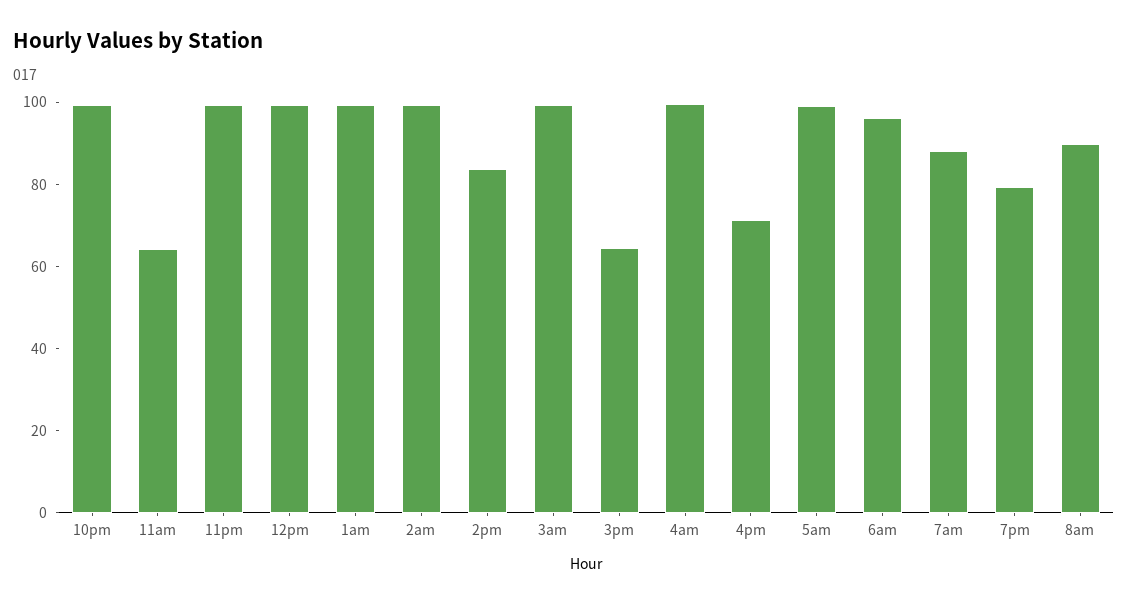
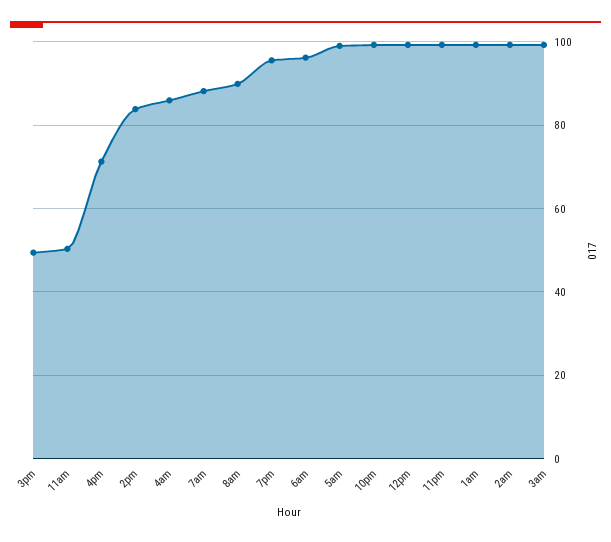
  {
    "10pm": 100,
-   "11am": 65,
+   "11am": 50,
    "11pm": 100,
    "12pm": 100,
    "1am": 100,
    "2am": 100,
    "2pm": 84,
    "3am": 100,
-   "3pm": 65,
+   "3pm": 50,
-   "4am": 100,
+   "4am": 86,
    "4pm": 72,
    "5am": 100,
    "6am": 96,
    "7am": 88,
-   "7pm": 80,
+   "7pm": 96,
    "8am": 90
  }

